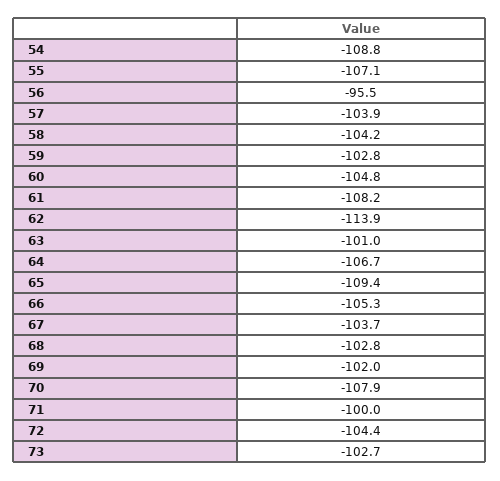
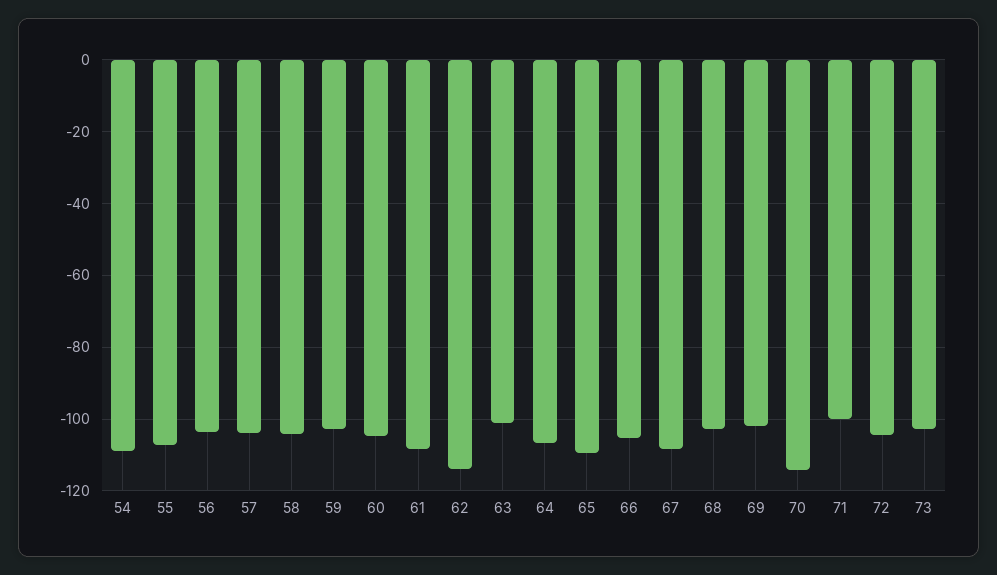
  {
    "54": -108.8,
    "55": -107.1,
-   "56": -95.5,
+   "56": -104,
    "57": -103.9,
    "58": -104.2,
    "59": -102.8,
    "60": -104.8,
    "61": -108.2,
    "62": -113.9,
    "63": -101,
    "64": -106.7,
    "65": -109.4,
    "66": -105.3,
-   "67": -103.7,
+   "67": -108,
    "68": -102.8,
    "69": -102,
-   "70": -107.9,
+   "70": -114,
    "71": -100,
    "72": -104.4,
    "73": -102.7
  }

